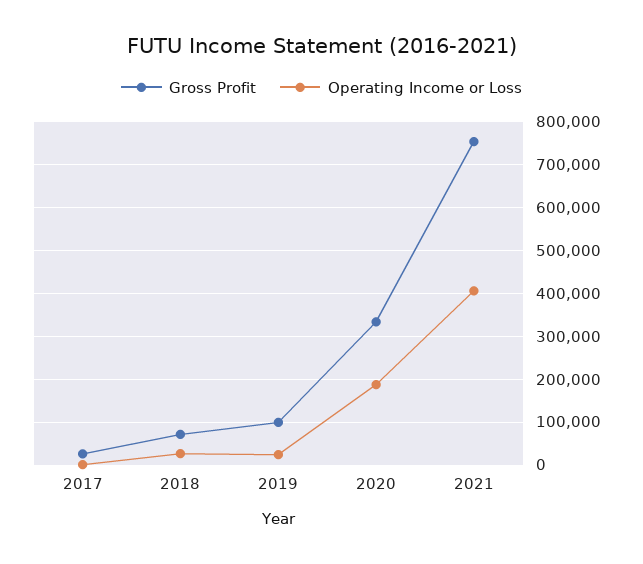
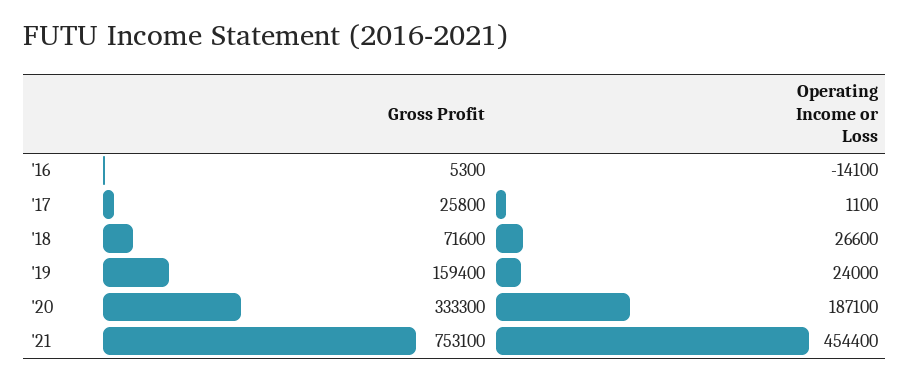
  {
    "Gross Profit": {
      "2017": 25800,
      "2018": 71600,
-     "2019": 100000,
+     "2019": 159400,
      "2020": 333300,
-     "2021": 753100
+     "2021": 753100,
+     "'16": 5300
    },
    "Operating Income or Loss": {
      "2017": 1100,
      "2018": 26600,
      "2019": 24000,
      "2020": 187100,
-     "2021": 400000
+     "2021": 454400,
+     "'16": -14100
    }
  }

